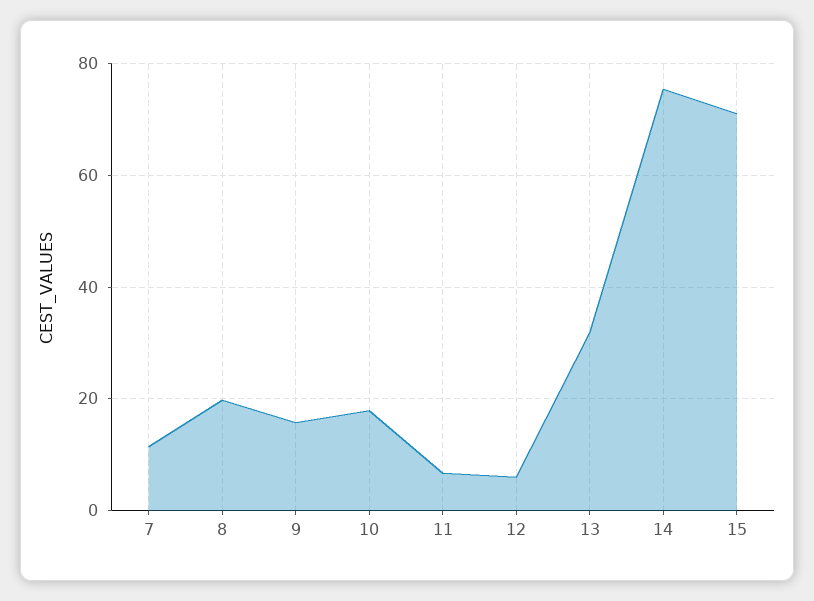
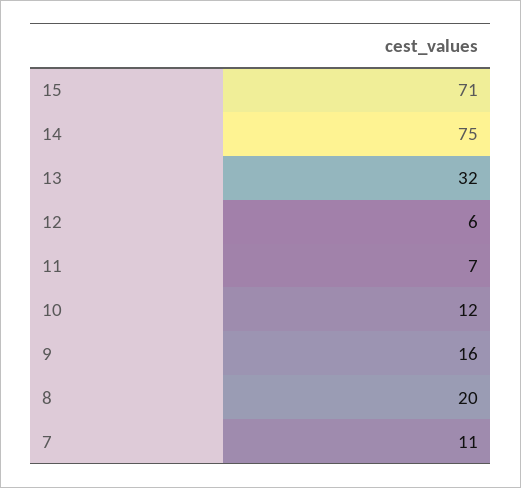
  {
    "7": 11,
    "8": 20,
    "9": 16,
-   "10": 18,
+   "10": 12,
    "11": 7,
    "12": 6,
    "13": 32,
    "14": 75,
    "15": 71
  }

